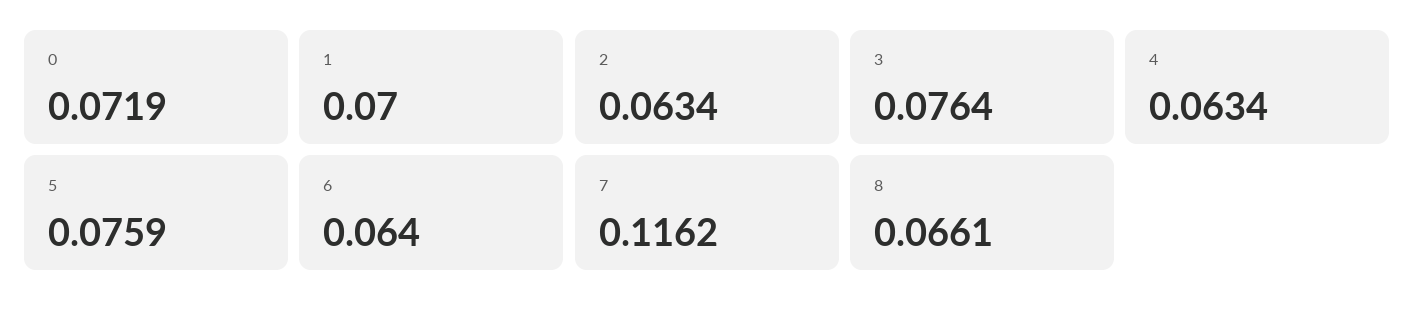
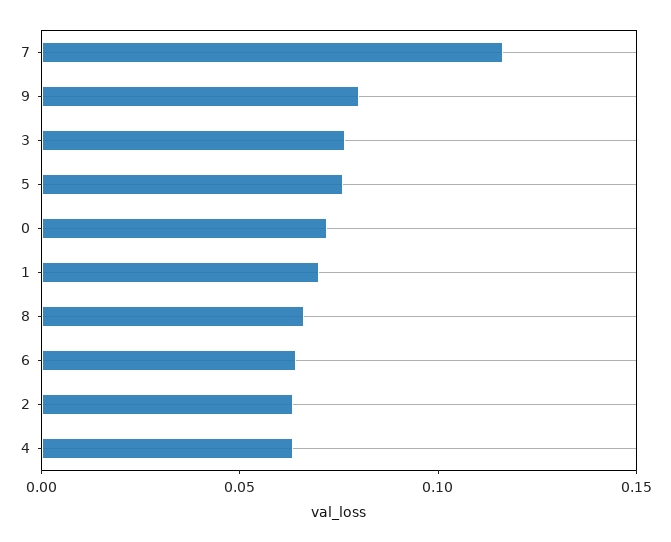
  {
    "0": 0.0719,
    "1": 0.07,
    "2": 0.0634,
    "3": 0.0764,
    "4": 0.0634,
    "5": 0.0759,
    "6": 0.064,
    "7": 0.1162,
-   "8": 0.0661
+   "8": 0.0661,
+   "9": 0.08
  }

